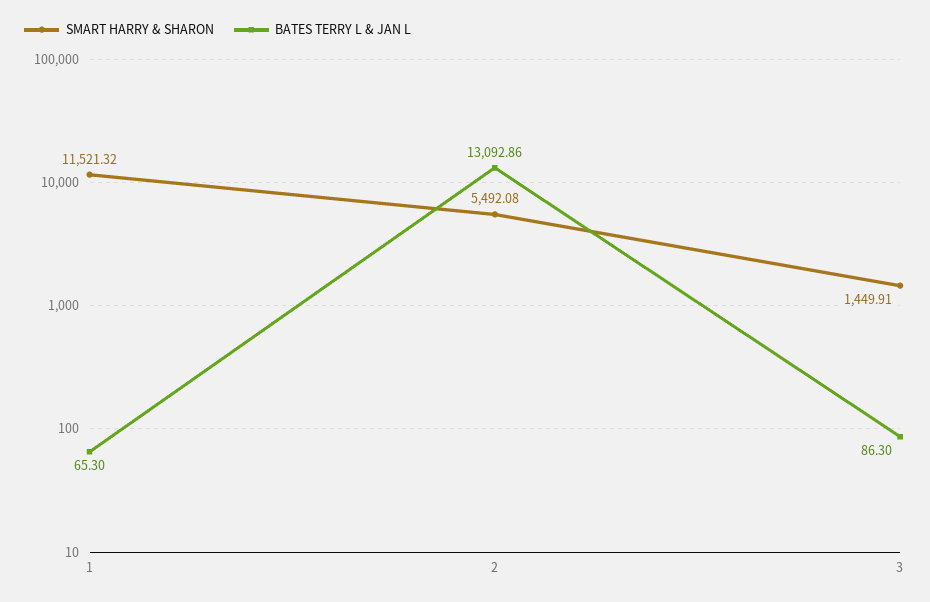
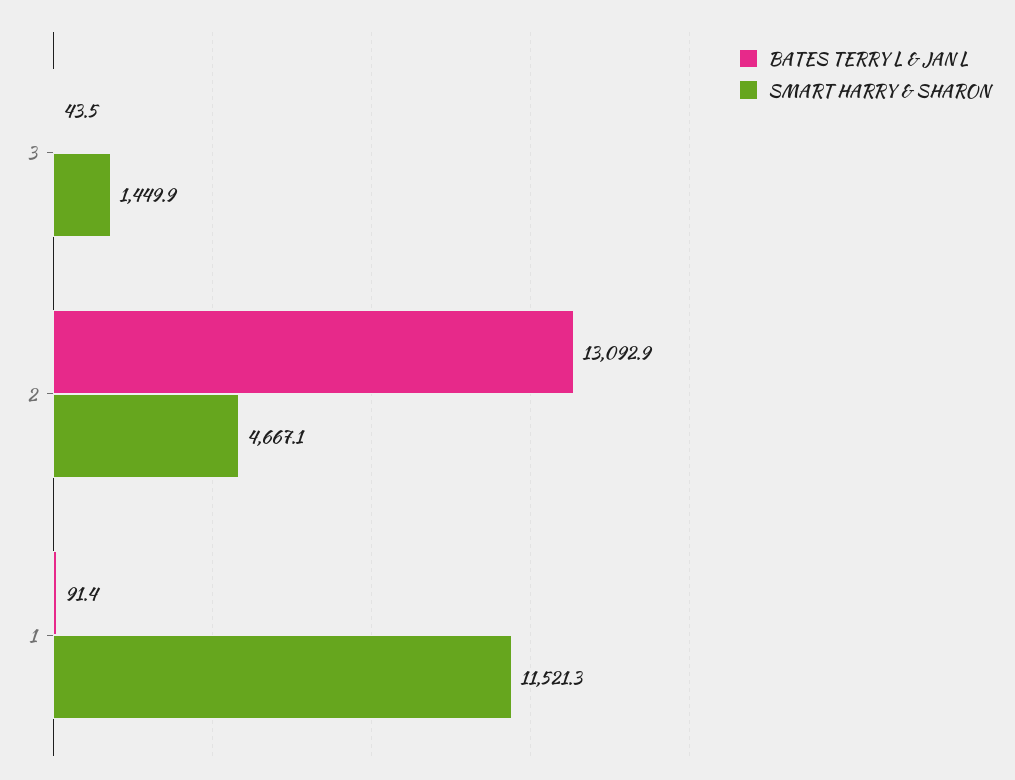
  {
    "SMART HARRY & SHARON": {
      "1": 11521.32,
-     "2": 5492.08,
+     "2": 4667.1,
      "3": 1449.91
    },
    "BATES TERRY L & JAN L": {
-     "1": 65.3,
+     "1": 91.4,
      "2": 13092.86,
-     "3": 86.3
+     "3": 43.5
    }
  }

